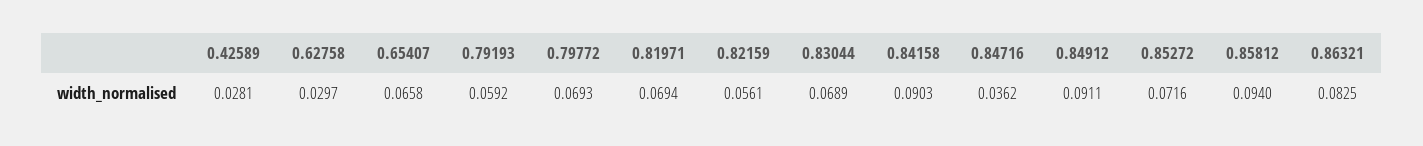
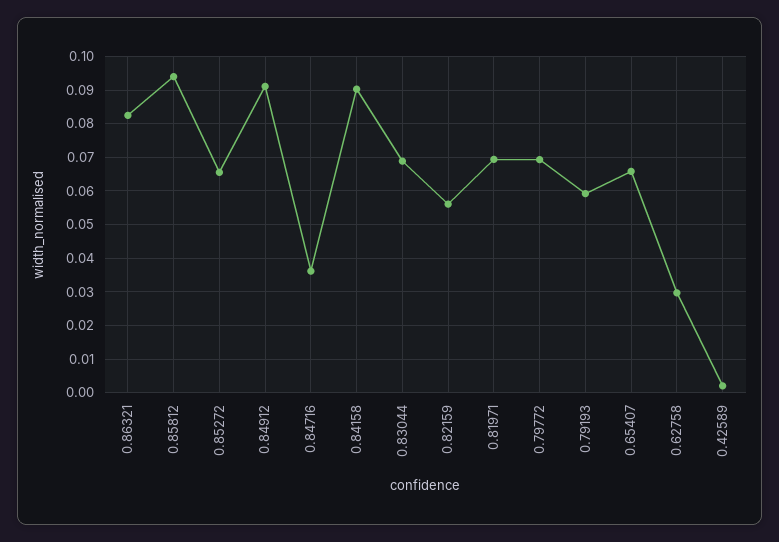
  {
-   "0.42589": 0.0281,
+   "0.42589": 0.002,
    "0.62758": 0.0297,
    "0.65407": 0.0658,
    "0.79193": 0.0592,
    "0.79772": 0.0693,
    "0.81971": 0.0694,
    "0.82159": 0.0561,
    "0.83044": 0.0689,
    "0.84158": 0.0903,
    "0.84716": 0.0362,
    "0.84912": 0.0911,
-   "0.85272": 0.0716,
+   "0.85272": 0.066,
    "0.85812": 0.094,
    "0.86321": 0.0825
  }

